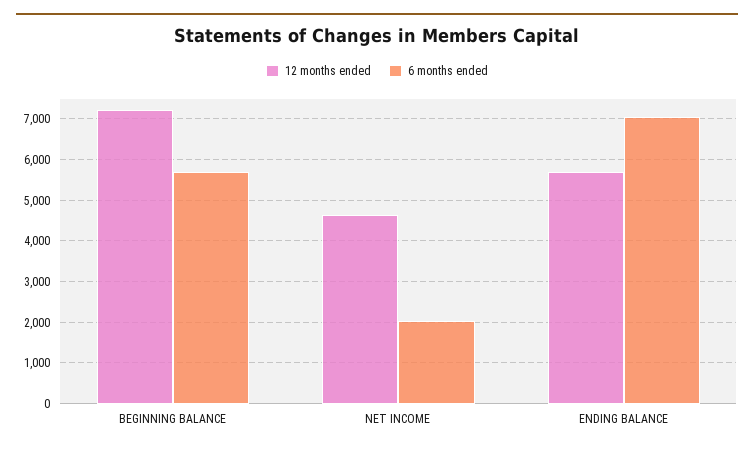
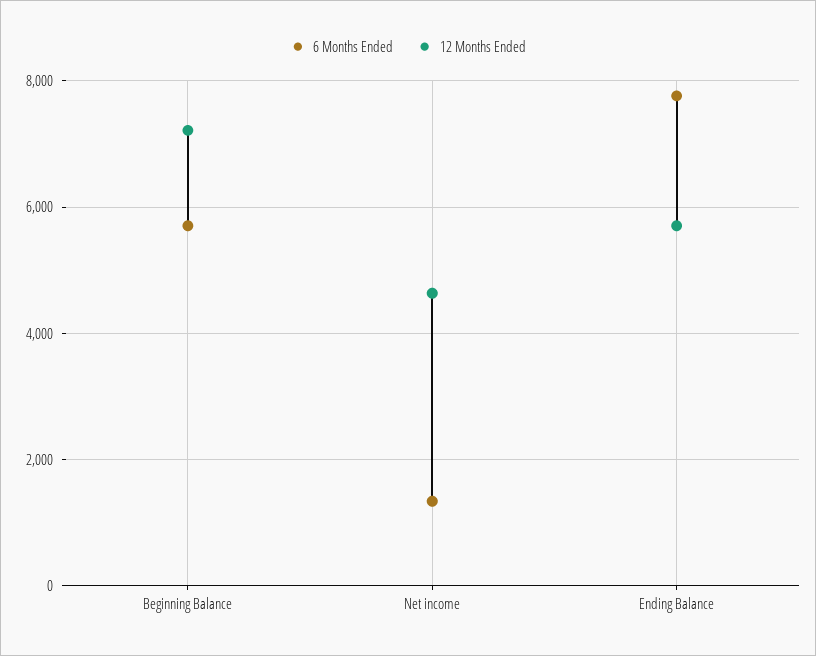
  {
    "12 months ended": {
      "BEGINNING BALANCE": 7200,
      "NET INCOME": 4600,
      "ENDING BALANCE": 5800
    },
    "6 months ended": {
      "BEGINNING BALANCE": 5800,
-     "NET INCOME": 2000,
+     "NET INCOME": 1400,
-     "ENDING BALANCE": 7000
+     "ENDING BALANCE": 7800
    }
  }

